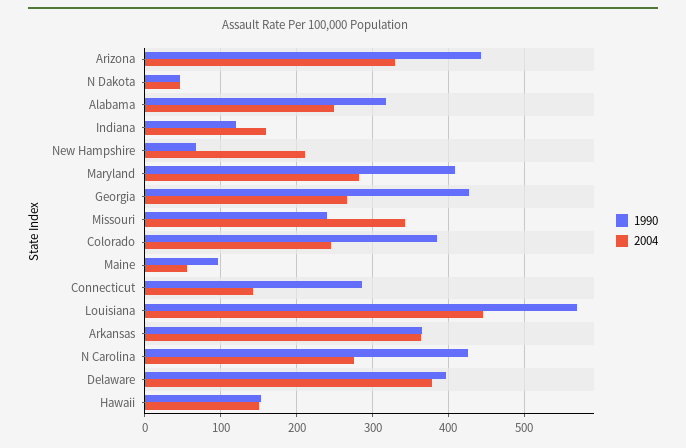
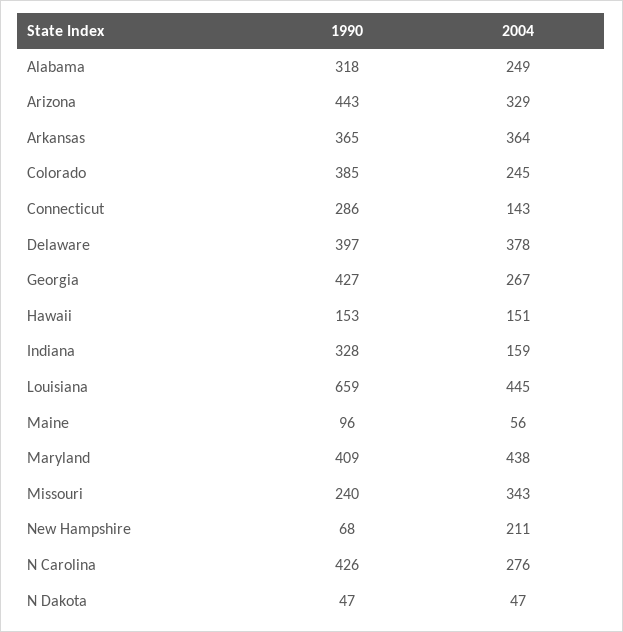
  {
    "1990": {
      "Arizona": 443,
      "N Dakota": 47,
      "Alabama": 318,
-     "Indiana": 120,
+     "Indiana": 328,
      "New Hampshire": 68,
      "Maryland": 409,
      "Georgia": 427,
      "Missouri": 240,
      "Colorado": 385,
      "Maine": 96,
      "Connecticut": 286,
-     "Louisiana": 570,
+     "Louisiana": 659,
      "Arkansas": 365,
      "N Carolina": 426,
      "Delaware": 397,
      "Hawaii": 153
    },
    "2004": {
      "Arizona": 329,
      "N Dakota": 47,
      "Alabama": 249,
      "Indiana": 159,
      "New Hampshire": 211,
-     "Maryland": 280,
+     "Maryland": 438,
      "Georgia": 267,
      "Missouri": 343,
      "Colorado": 245,
      "Maine": 56,
      "Connecticut": 143,
      "Louisiana": 445,
      "Arkansas": 364,
      "N Carolina": 276,
      "Delaware": 378,
      "Hawaii": 151
    }
  }

